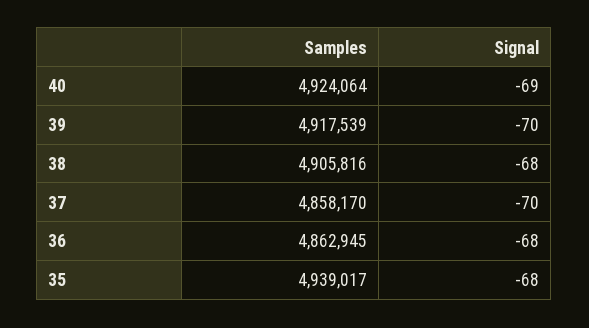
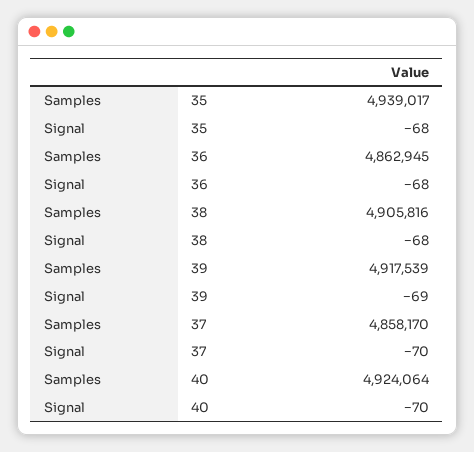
  {
    "Samples": {
      "40": 4924064,
      "39": 4917539,
      "38": 4905816,
      "37": 4858170,
      "36": 4862945,
      "35": 4939017
    },
    "Signal": {
-     "40": -69,
+     "40": -70,
-     "39": -70,
+     "39": -69,
      "38": -68,
      "37": -70,
      "36": -68,
      "35": -68
    }
  }

